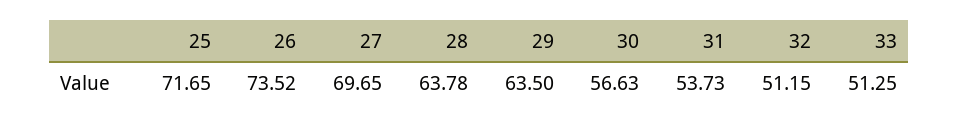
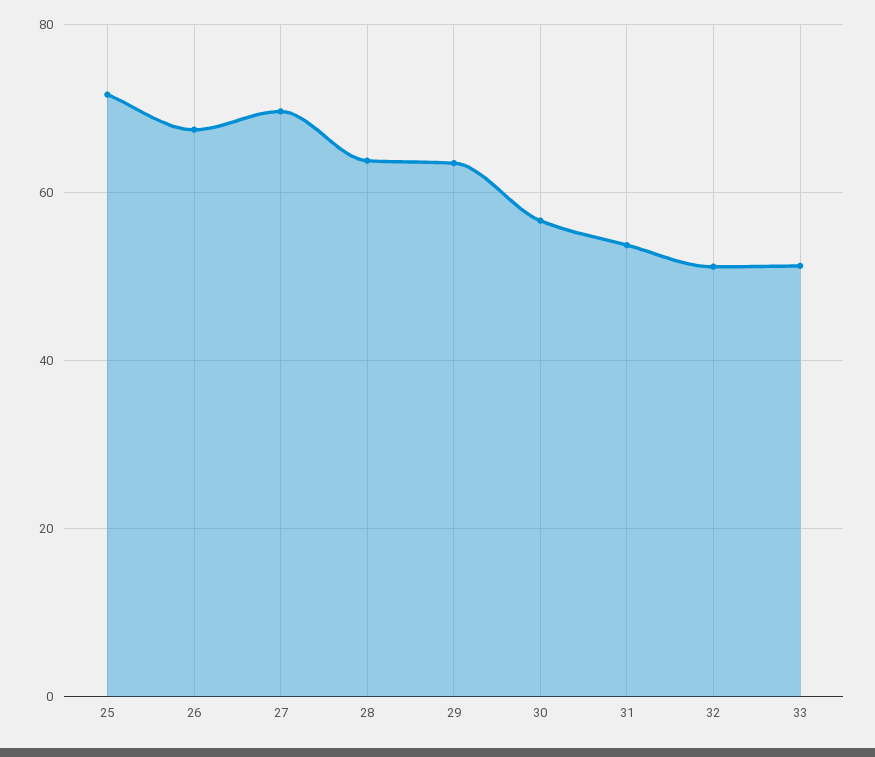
  {
    "25": 71.65,
-   "26": 73.52,
+   "26": 68,
    "27": 69.65,
    "28": 63.78,
    "29": 63.5,
    "30": 56.63,
    "31": 53.73,
    "32": 51.15,
    "33": 51.25
  }

